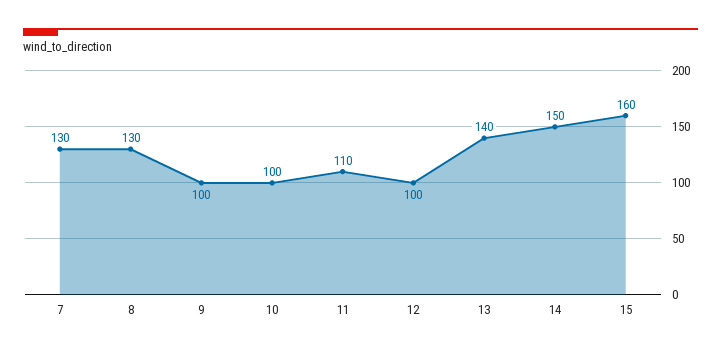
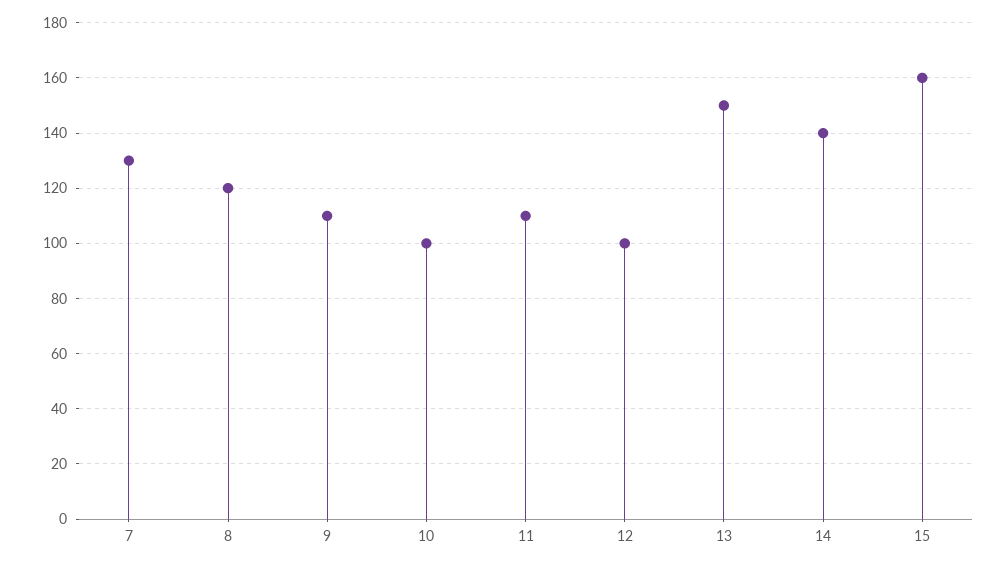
  {
    "7": 130,
-   "8": 130,
+   "8": 120,
-   "9": 100,
+   "9": 110,
    "10": 100,
    "11": 110,
    "12": 100,
-   "13": 140,
+   "13": 150,
-   "14": 150,
+   "14": 140,
    "15": 160
  }

